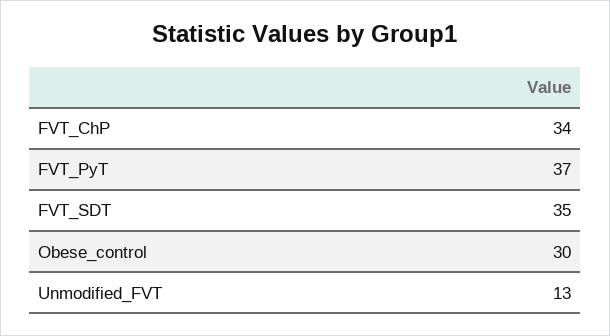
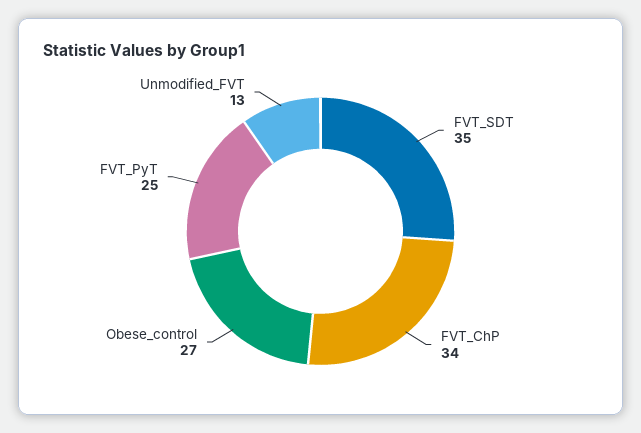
  {
    "FVT_ChP": 34,
-   "FVT_PyT": 37,
+   "FVT_PyT": 25,
    "FVT_SDT": 35,
-   "Obese_control": 30,
+   "Obese_control": 27,
    "Unmodified_FVT": 13
  }

